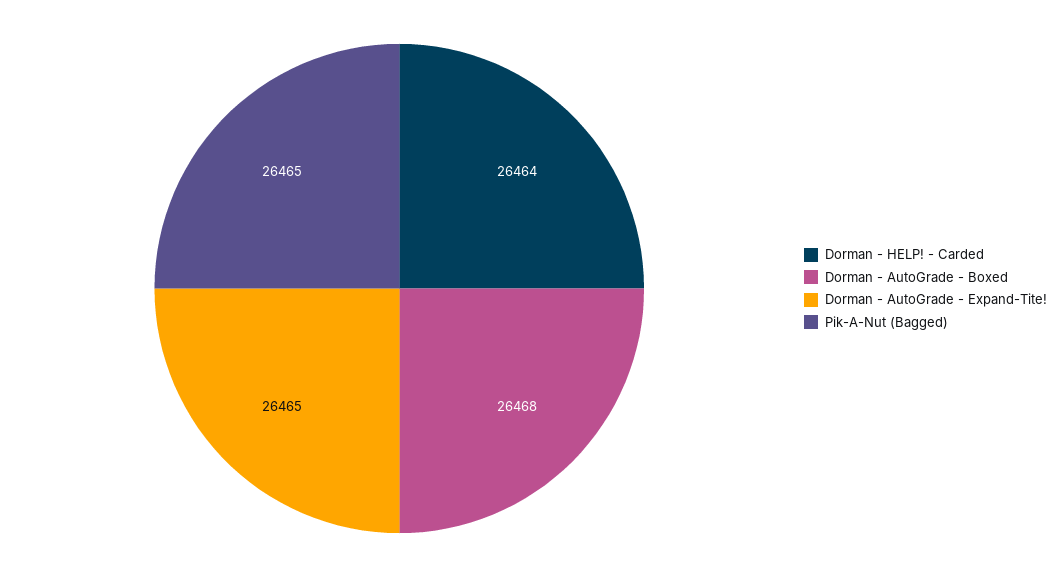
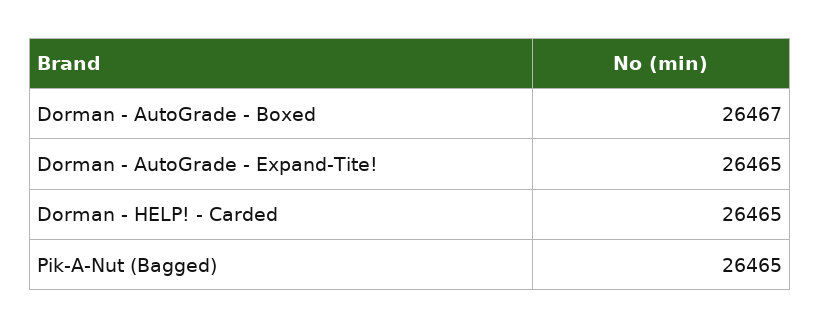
  {
-   "Dorman - HELP! - Carded": 26464,
+   "Dorman - HELP! - Carded": 26465,
-   "Dorman - AutoGrade - Boxed": 26468,
+   "Dorman - AutoGrade - Boxed": 26467,
    "Dorman - AutoGrade - Expand-Tite!": 26465,
    "Pik-A-Nut (Bagged)": 26465
  }

